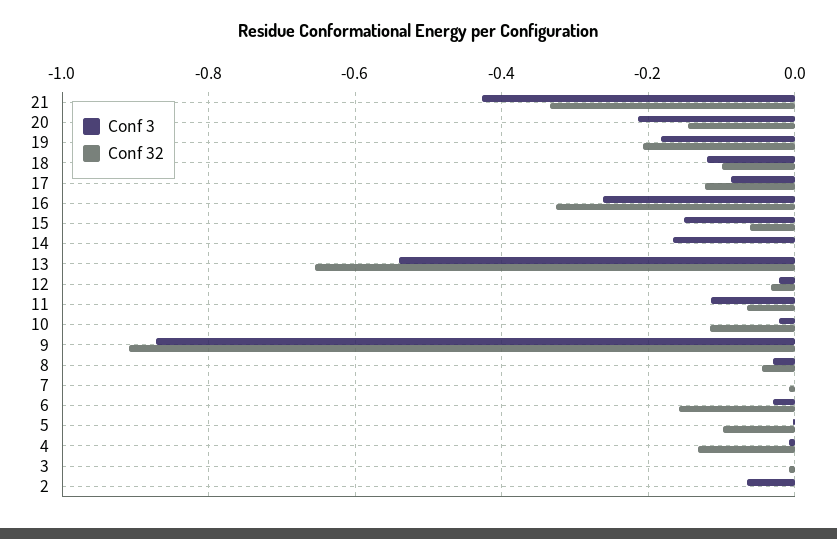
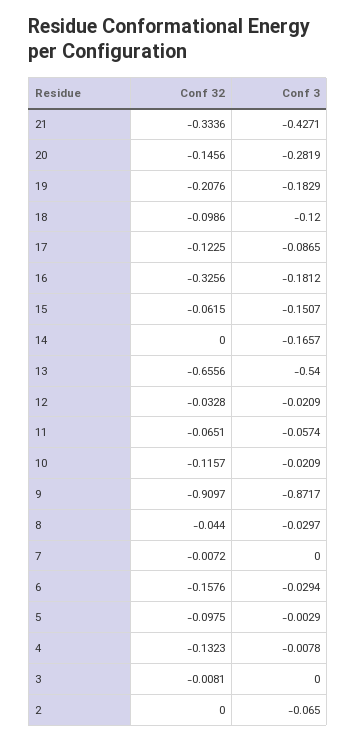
  {
    "Conf 3": {
      "21": -0.4271,
-     "20": -0.22,
+     "20": -0.2819,
      "19": -0.1829,
      "18": -0.12,
      "17": -0.0865,
-     "16": -0.26,
+     "16": -0.1812,
      "15": -0.1507,
      "14": -0.1657,
      "13": -0.54,
      "12": -0.0209,
-     "11": -0.12,
+     "11": -0.0574,
      "10": -0.0209,
      "9": -0.8717,
      "8": -0.0297,
      "7": 0,
      "6": -0.0294,
      "5": -0.0029,
      "4": -0.0078,
      "3": 0,
      "2": -0.065
    },
    "Conf 32": {
      "21": -0.3336,
      "20": -0.1456,
      "19": -0.2076,
      "18": -0.0986,
      "17": -0.1225,
      "16": -0.3256,
      "15": -0.0615,
      "14": 0,
      "13": -0.6556,
      "12": -0.0328,
      "11": -0.0651,
      "10": -0.1157,
      "9": -0.9097,
      "8": -0.044,
      "7": -0.0072,
      "6": -0.1576,
      "5": -0.0975,
      "4": -0.1323,
      "3": -0.0081,
      "2": 0
    }
  }

